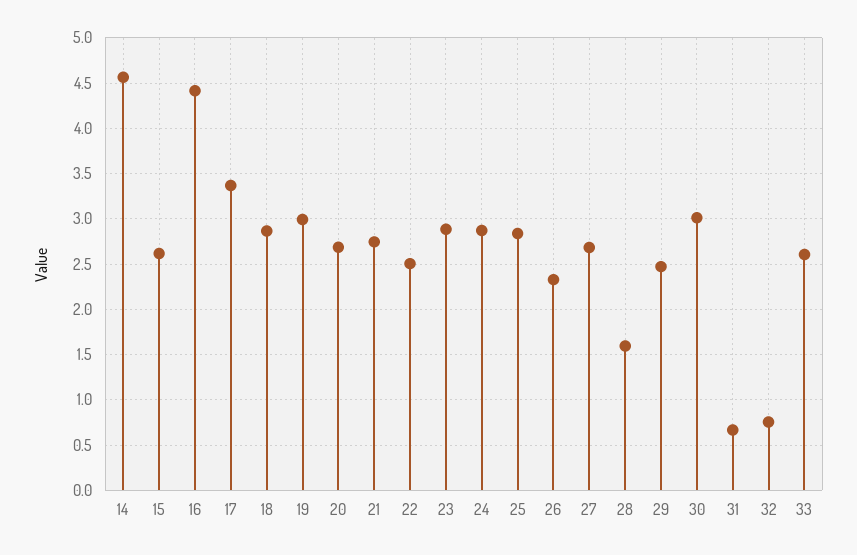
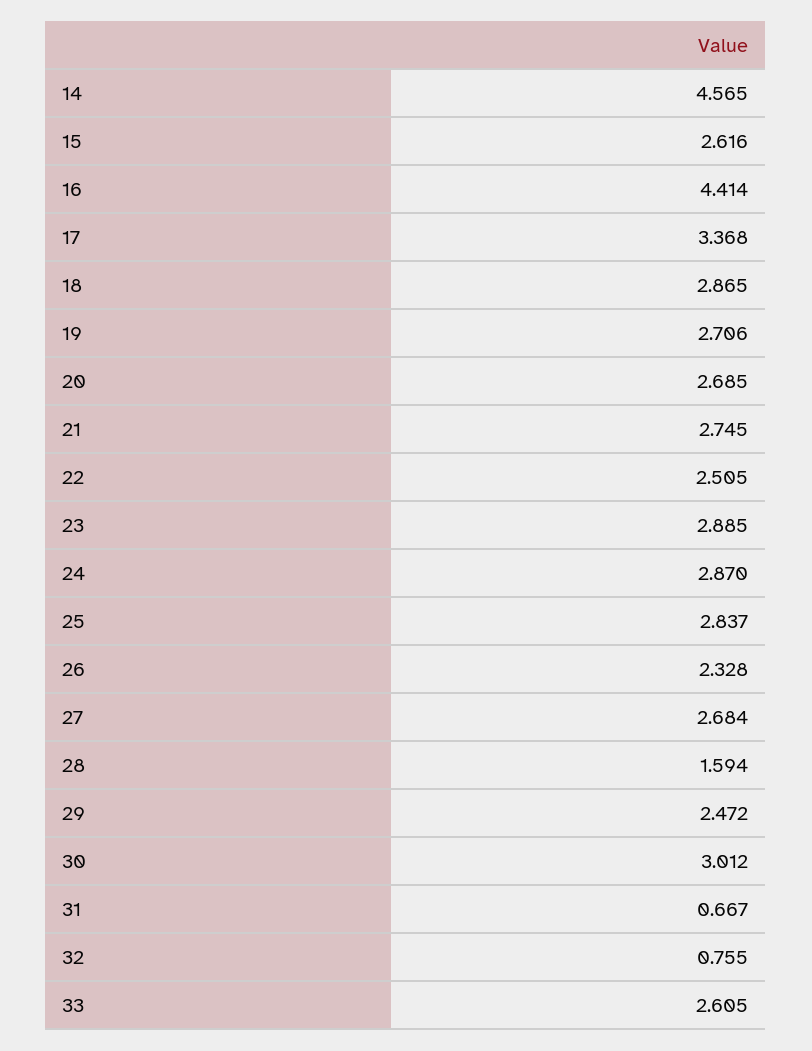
  {
    "14": 4.565,
    "15": 2.616,
    "16": 4.414,
    "17": 3.368,
    "18": 2.865,
-   "19": 3,
+   "19": 2.706,
    "20": 2.685,
    "21": 2.745,
    "22": 2.505,
    "23": 2.885,
    "24": 2.87,
    "25": 2.837,
    "26": 2.328,
    "27": 2.684,
    "28": 1.594,
    "29": 2.472,
    "30": 3.012,
    "31": 0.667,
    "32": 0.755,
    "33": 2.605
  }

